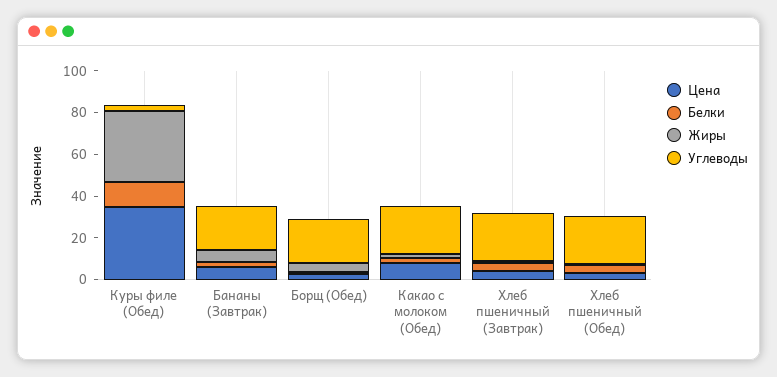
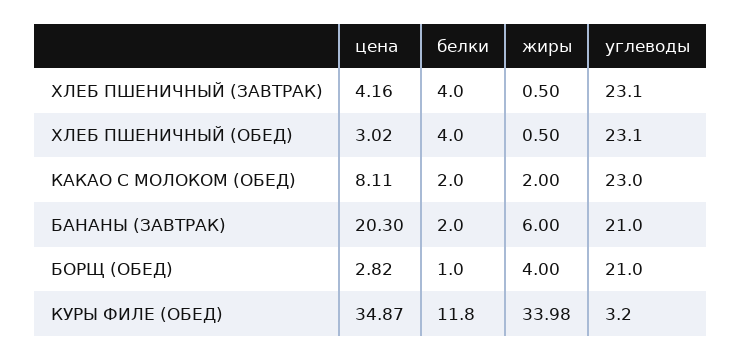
  {
    "Цена": {
      "Куры филе (Обед)": 34.87,
-     "Бананы (Завтрак)": 5,
+     "Бананы (Завтрак)": 20.3,
      "Борщ (Обед)": 2.82,
      "Какао с молоком (Обед)": 8.11,
      "Хлеб пшеничный (Завтрак)": 4.16,
      "Хлеб пшеничный (Обед)": 3.02
    },
    "Белки": {
      "Куры филе (Обед)": 11.8,
      "Бананы (Завтрак)": 2,
      "Борщ (Обед)": 1,
      "Какао с молоком (Обед)": 2,
      "Хлеб пшеничный (Завтрак)": 4,
      "Хлеб пшеничный (Обед)": 4
    },
    "Жиры": {
      "Куры филе (Обед)": 33.98,
      "Бананы (Завтрак)": 6,
      "Борщ (Обед)": 4,
      "Какао с молоком (Обед)": 2,
      "Хлеб пшеничный (Завтрак)": 0.5,
      "Хлеб пшеничный (Обед)": 0.5
    },
    "Углеводы": {
      "Куры филе (Обед)": 3.2,
      "Бананы (Завтрак)": 21,
      "Борщ (Обед)": 21,
      "Какао с молоком (Обед)": 23,
      "Хлеб пшеничный (Завтрак)": 23.1,
      "Хлеб пшеничный (Обед)": 23.1
    }
  }

